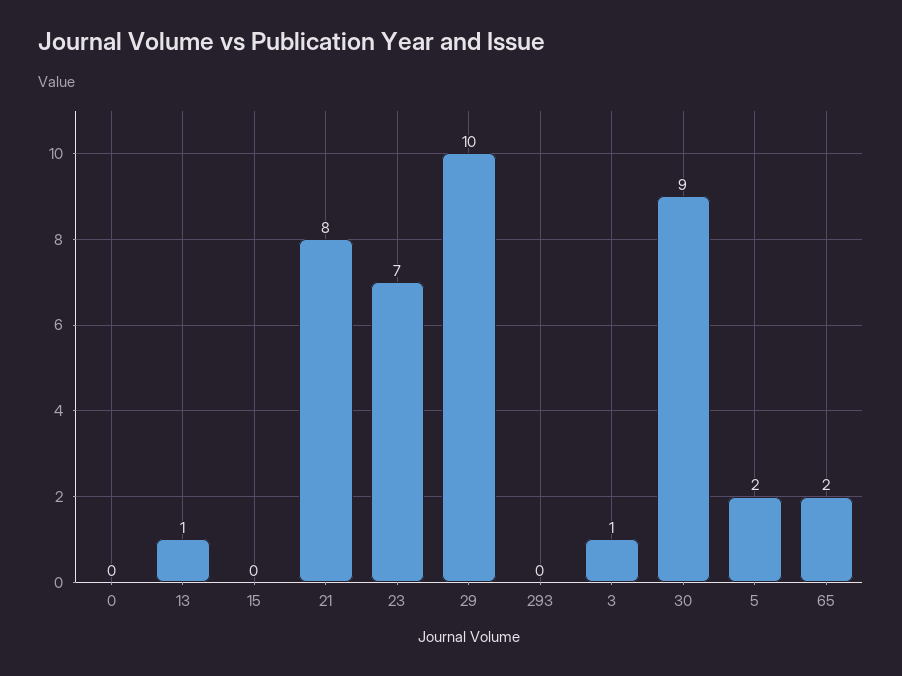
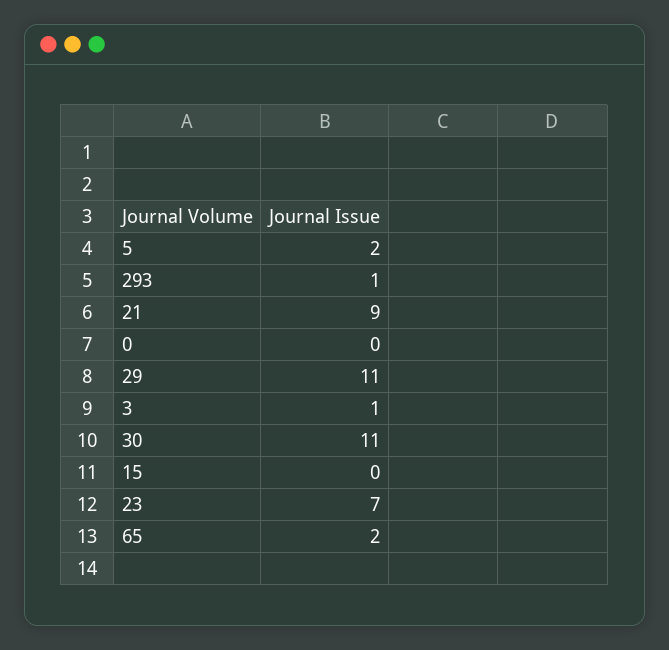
  {
    "0": 0,
-   "13": 1,
    "15": 0,
-   "21": 8,
+   "21": 9,
    "23": 7,
-   "29": 10,
+   "29": 11,
-   "293": 0,
+   "293": 1,
    "3": 1,
-   "30": 9,
+   "30": 11,
    "5": 2,
    "65": 2
  }

